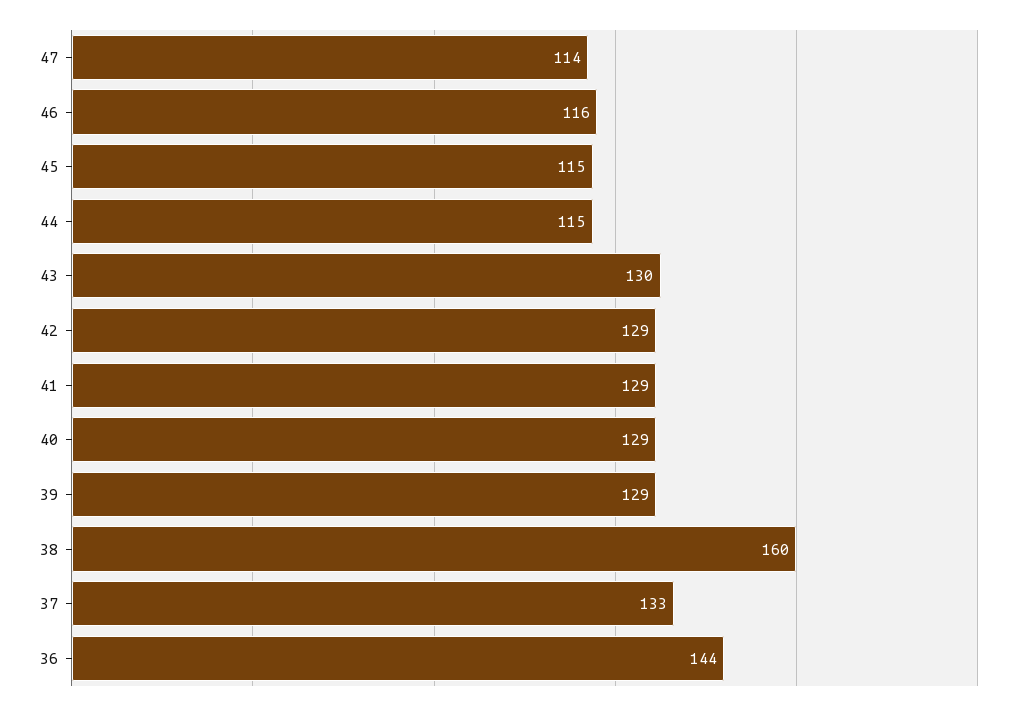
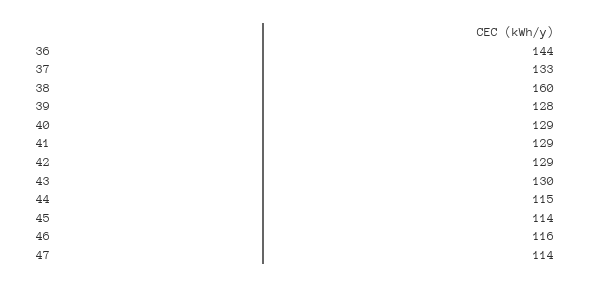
  {
    "47": 114,
    "46": 116,
-   "45": 115,
+   "45": 114,
    "44": 115,
    "43": 130,
    "42": 129,
    "41": 129,
    "40": 129,
-   "39": 129,
+   "39": 128,
    "38": 160,
    "37": 133,
    "36": 144
  }

